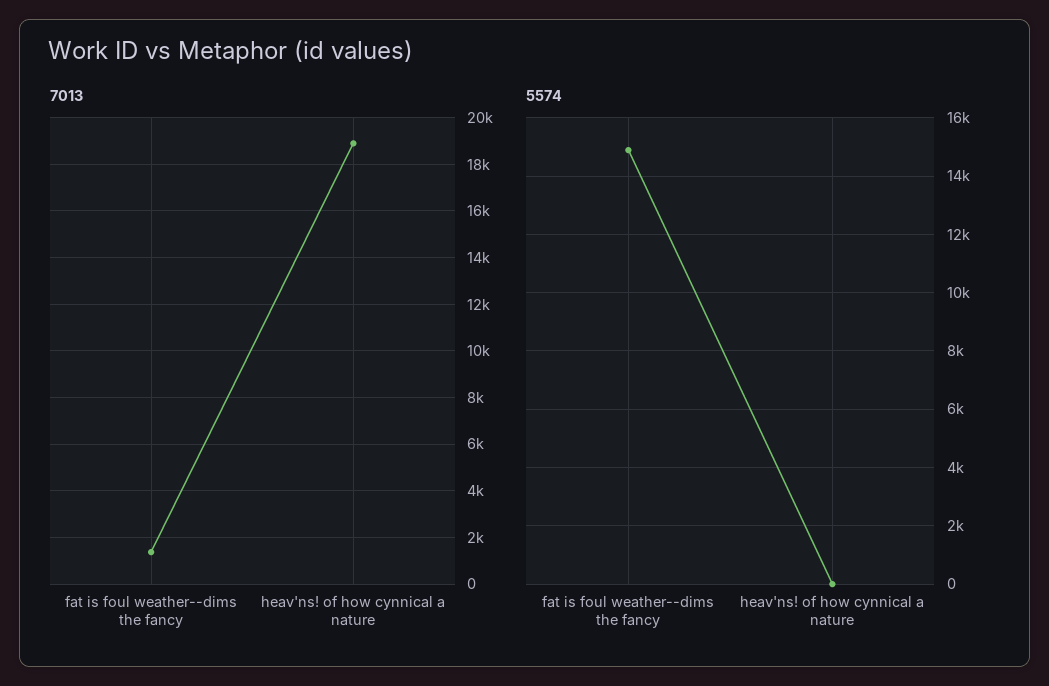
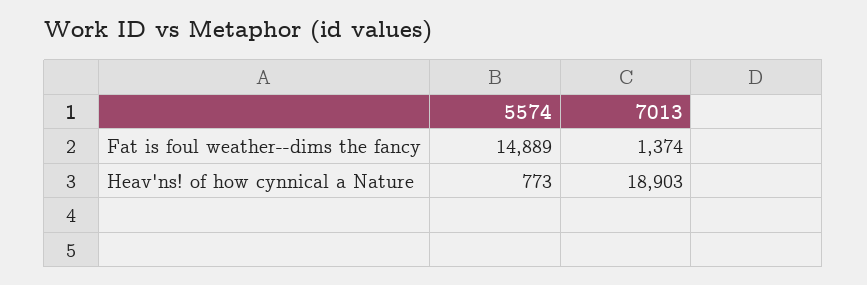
  {
    "7013": {
      "fat is foul weather--dims the fancy": 1374,
      "heav'ns! of how cynnical a nature": 18903
    },
    "5574": {
      "fat is foul weather--dims the fancy": 14889,
-     "heav'ns! of how cynnical a nature": 0
+     "heav'ns! of how cynnical a nature": 773
    }
  }

